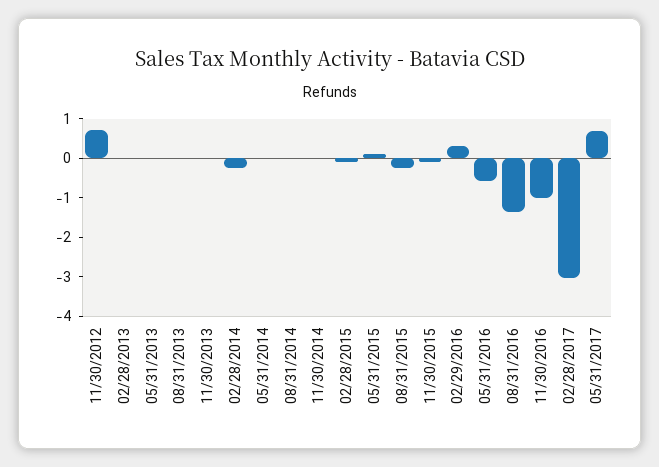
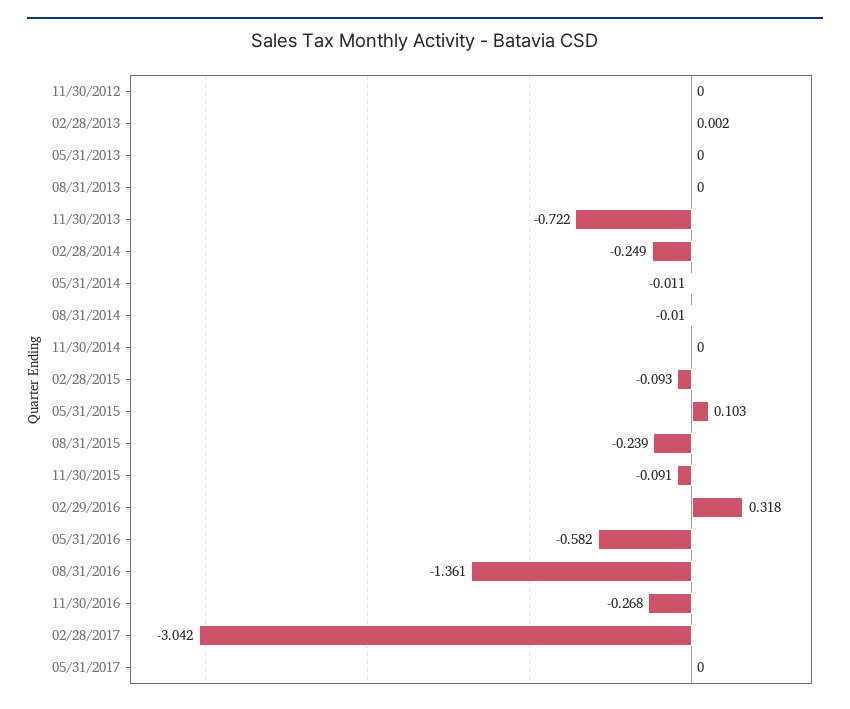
  {
-   "11/30/2012": 0.75,
+   "11/30/2012": 0,
    "02/28/2013": 0.002,
    "05/31/2013": 0,
    "08/31/2013": 0,
-   "11/30/2013": 0,
+   "11/30/2013": -0.722,
    "02/28/2014": -0.249,
    "05/31/2014": -0.011,
    "08/31/2014": -0.01,
    "11/30/2014": 0,
    "02/28/2015": -0.093,
    "05/31/2015": 0.103,
    "08/31/2015": -0.239,
    "11/30/2015": -0.091,
    "02/29/2016": 0.318,
    "05/31/2016": -0.582,
    "08/31/2016": -1.361,
-   "11/30/2016": -1,
+   "11/30/2016": -0.268,
    "02/28/2017": -3.042,
-   "05/31/2017": 0.75
+   "05/31/2017": 0
  }

